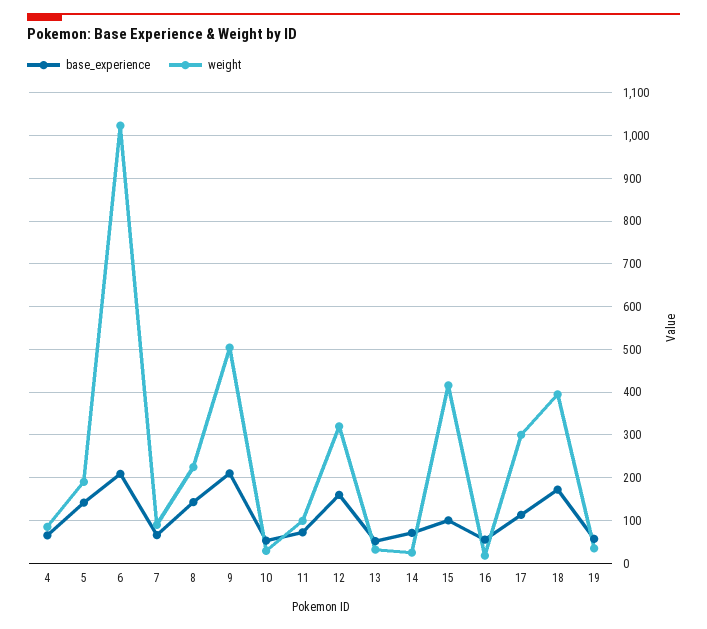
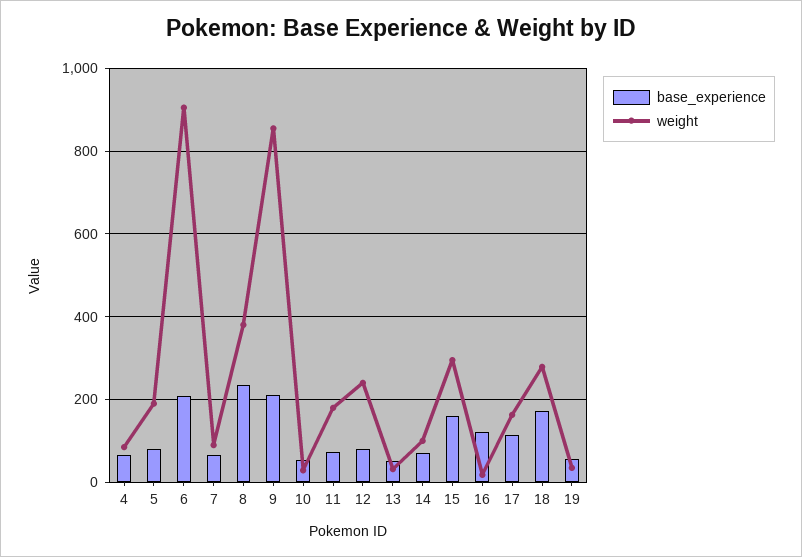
  {
    "base_experience": {
      "4": 60,
-     "5": 140,
+     "5": 80,
      "6": 200,
      "7": 60,
-     "8": 140,
+     "8": 240,
      "9": 220,
      "10": 60,
      "11": 80,
-     "12": 160,
+     "12": 80,
      "13": 60,
      "14": 80,
-     "15": 100,
+     "15": 160,
-     "16": 60,
+     "16": 120,
      "17": 120,
      "18": 180,
      "19": 60
    },
    "weight": {
      "4": 80,
      "5": 200,
-     "6": 1020,
+     "6": 900,
      "7": 100,
-     "8": 220,
+     "8": 380,
-     "9": 500,
+     "9": 860,
      "10": 20,
-     "11": 100,
+     "11": 180,
-     "12": 320,
+     "12": 240,
      "13": 40,
-     "14": 20,
+     "14": 100,
-     "15": 420,
+     "15": 300,
      "16": 20,
-     "17": 300,
+     "17": 160,
-     "18": 400,
+     "18": 280,
      "19": 40
    }
  }

